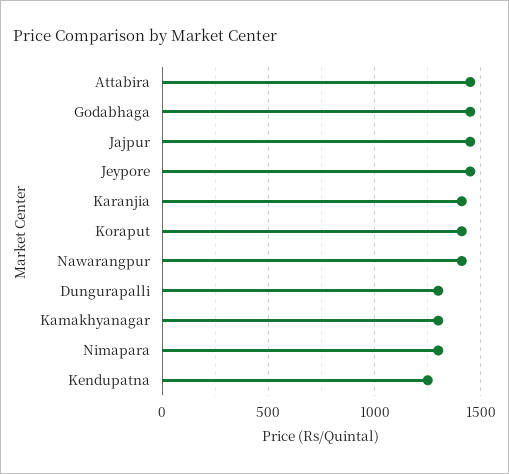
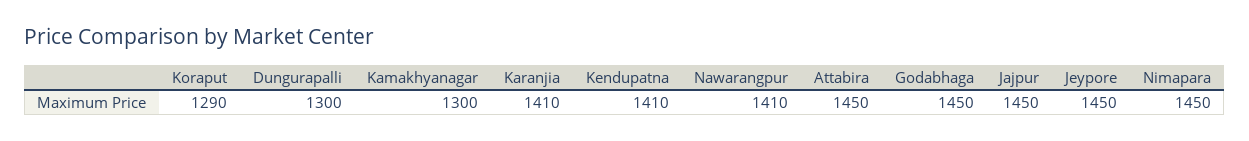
  {
    "Attabira": 1450,
    "Godabhaga": 1450,
    "Jajpur": 1450,
    "Jeypore": 1450,
    "Karanjia": 1410,
-   "Koraput": 1400,
+   "Koraput": 1290,
    "Nawarangpur": 1410,
    "Dungurapalli": 1300,
    "Kamakhyanagar": 1300,
-   "Nimapara": 1300,
+   "Nimapara": 1450,
-   "Kendupatna": 1250
+   "Kendupatna": 1410
  }

